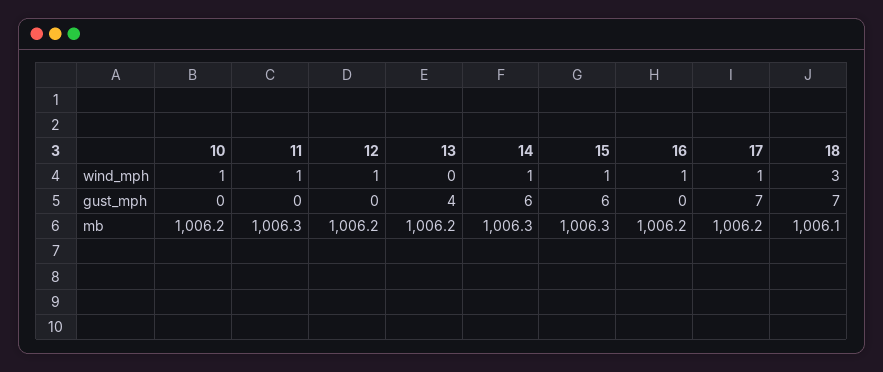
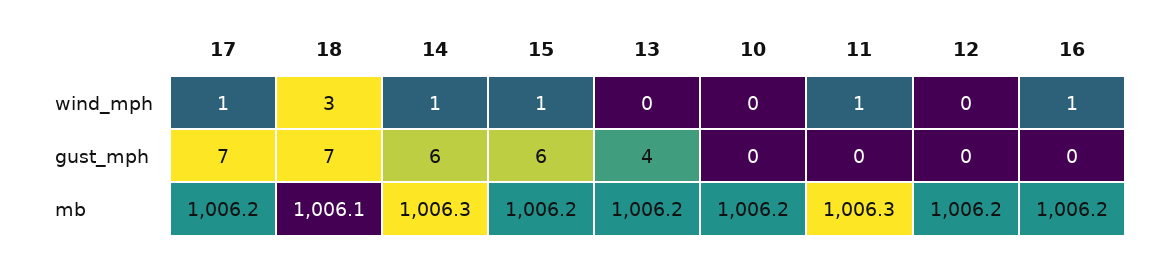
  {
    "10": {
-     "wind_mph": 1,
+     "wind_mph": 0,
      "gust_mph": 0,
      "mb": 1006.2
    },
    "11": {
      "wind_mph": 1,
      "gust_mph": 0,
      "mb": 1006.3
    },
    "12": {
-     "wind_mph": 1,
+     "wind_mph": 0,
      "gust_mph": 0,
      "mb": 1006.2
    },
    "13": {
      "wind_mph": 0,
      "gust_mph": 4,
      "mb": 1006.2
    },
    "14": {
      "wind_mph": 1,
      "gust_mph": 6,
      "mb": 1006.3
    },
    "15": {
      "wind_mph": 1,
      "gust_mph": 6,
-     "mb": 1006.3
+     "mb": 1006.2
    },
    "16": {
      "wind_mph": 1,
      "gust_mph": 0,
      "mb": 1006.2
    },
    "17": {
      "wind_mph": 1,
      "gust_mph": 7,
      "mb": 1006.2
    },
    "18": {
      "wind_mph": 3,
      "gust_mph": 7,
      "mb": 1006.1
    }
  }

